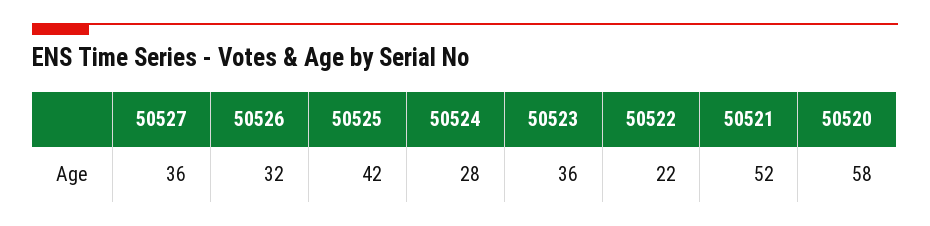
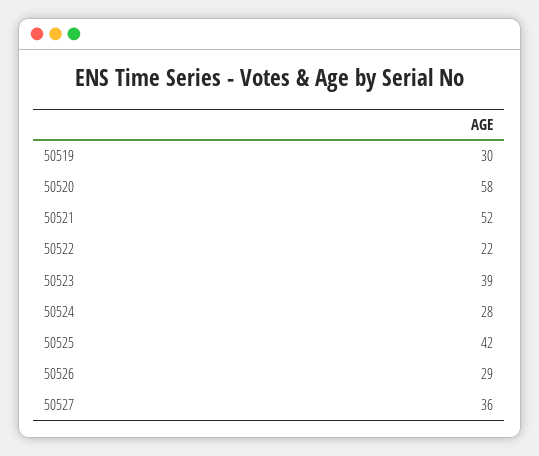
  {
    "50527": 36,
-   "50526": 32,
+   "50526": 29,
    "50525": 42,
    "50524": 28,
-   "50523": 36,
+   "50523": 39,
    "50522": 22,
    "50521": 52,
-   "50520": 58
+   "50520": 58,
+   "50519": 30
  }

